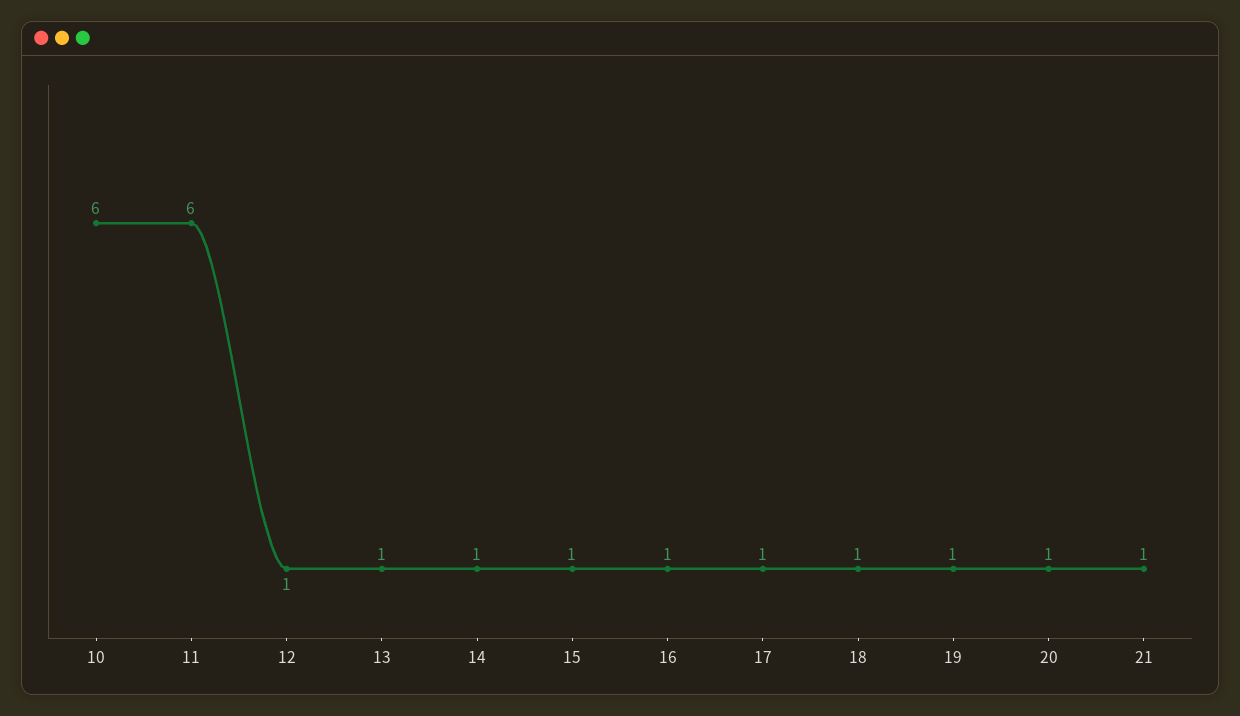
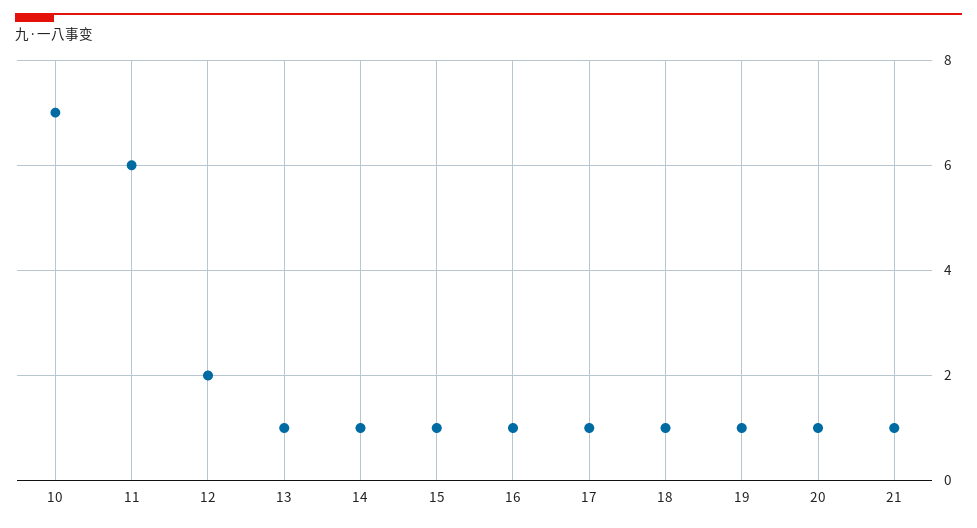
  {
-   "10": 6,
+   "10": 7,
    "11": 6,
-   "12": 1,
+   "12": 2,
    "13": 1,
    "14": 1,
    "15": 1,
    "16": 1,
    "17": 1,
    "18": 1,
    "19": 1,
    "20": 1,
    "21": 1
  }

